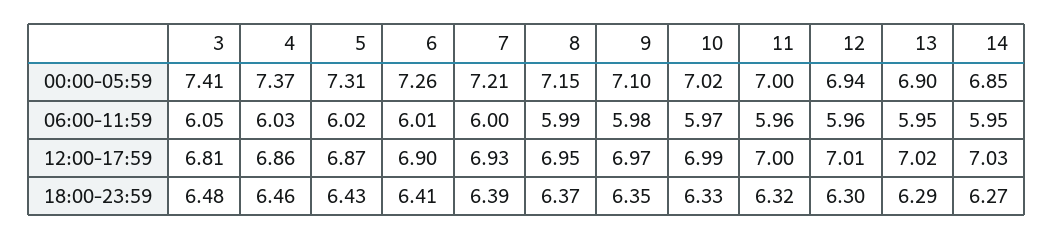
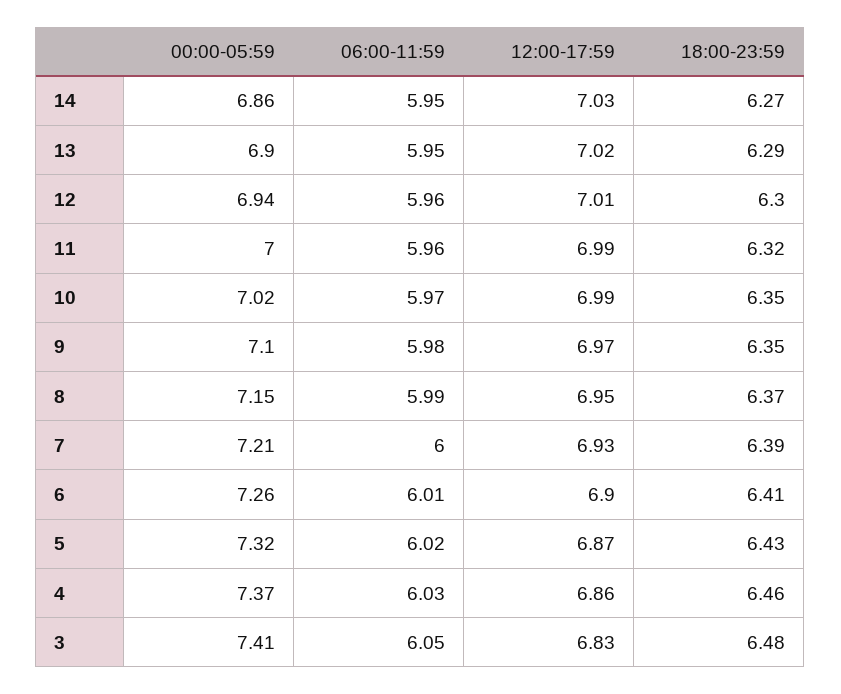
  {
    "3": {
      "00:00-05:59": 7.41,
      "06:00-11:59": 6.05,
-     "12:00-17:59": 6.81,
+     "12:00-17:59": 6.83,
      "18:00-23:59": 6.48
    },
    "4": {
      "00:00-05:59": 7.37,
      "06:00-11:59": 6.03,
      "12:00-17:59": 6.86,
      "18:00-23:59": 6.46
    },
    "5": {
-     "00:00-05:59": 7.31,
+     "00:00-05:59": 7.32,
      "06:00-11:59": 6.02,
      "12:00-17:59": 6.87,
      "18:00-23:59": 6.43
    },
    "6": {
      "00:00-05:59": 7.26,
      "06:00-11:59": 6.01,
      "12:00-17:59": 6.9,
      "18:00-23:59": 6.41
    },
    "7": {
      "00:00-05:59": 7.21,
      "06:00-11:59": 6,
      "12:00-17:59": 6.93,
      "18:00-23:59": 6.39
    },
    "8": {
      "00:00-05:59": 7.15,
      "06:00-11:59": 5.99,
      "12:00-17:59": 6.95,
      "18:00-23:59": 6.37
    },
    "9": {
      "00:00-05:59": 7.1,
      "06:00-11:59": 5.98,
      "12:00-17:59": 6.97,
      "18:00-23:59": 6.35
    },
    "10": {
      "00:00-05:59": 7.02,
      "06:00-11:59": 5.97,
      "12:00-17:59": 6.99,
-     "18:00-23:59": 6.33
+     "18:00-23:59": 6.35
    },
    "11": {
      "00:00-05:59": 7,
      "06:00-11:59": 5.96,
-     "12:00-17:59": 7,
+     "12:00-17:59": 6.99,
      "18:00-23:59": 6.32
    },
    "12": {
      "00:00-05:59": 6.94,
      "06:00-11:59": 5.96,
      "12:00-17:59": 7.01,
      "18:00-23:59": 6.3
    },
    "13": {
      "00:00-05:59": 6.9,
      "06:00-11:59": 5.95,
      "12:00-17:59": 7.02,
      "18:00-23:59": 6.29
    },
    "14": {
-     "00:00-05:59": 6.85,
+     "00:00-05:59": 6.86,
      "06:00-11:59": 5.95,
      "12:00-17:59": 7.03,
      "18:00-23:59": 6.27
    }
  }

